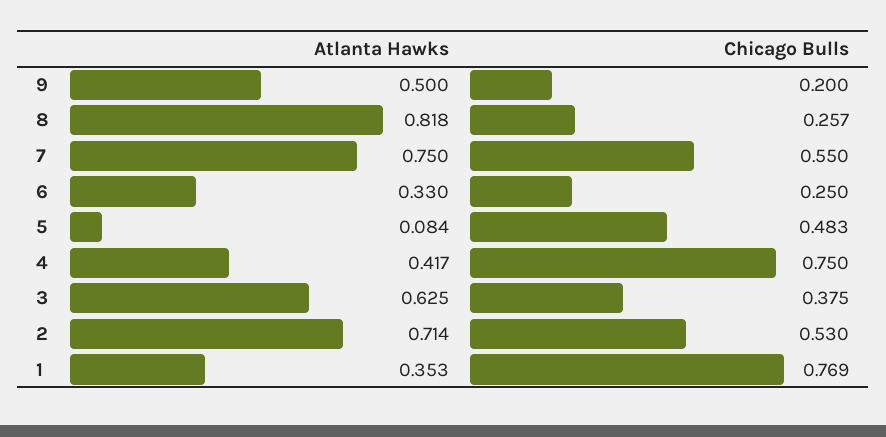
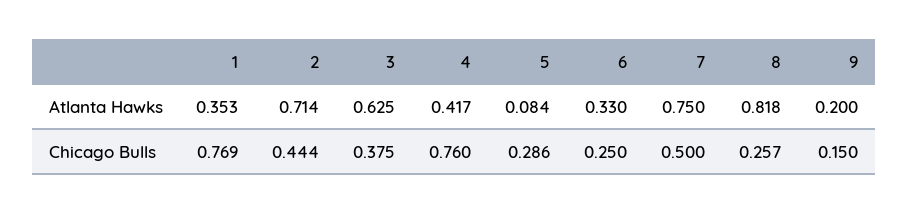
  {
    "Atlanta Hawks": {
-     "9": 0.5,
+     "9": 0.2,
      "8": 0.818,
      "7": 0.75,
      "6": 0.33,
      "5": 0.084,
      "4": 0.417,
      "3": 0.625,
      "2": 0.714,
      "1": 0.353
    },
    "Chicago Bulls": {
-     "9": 0.2,
+     "9": 0.15,
      "8": 0.257,
-     "7": 0.55,
+     "7": 0.5,
      "6": 0.25,
-     "5": 0.483,
+     "5": 0.286,
-     "4": 0.75,
+     "4": 0.76,
      "3": 0.375,
-     "2": 0.53,
+     "2": 0.444,
      "1": 0.769
    }
  }

